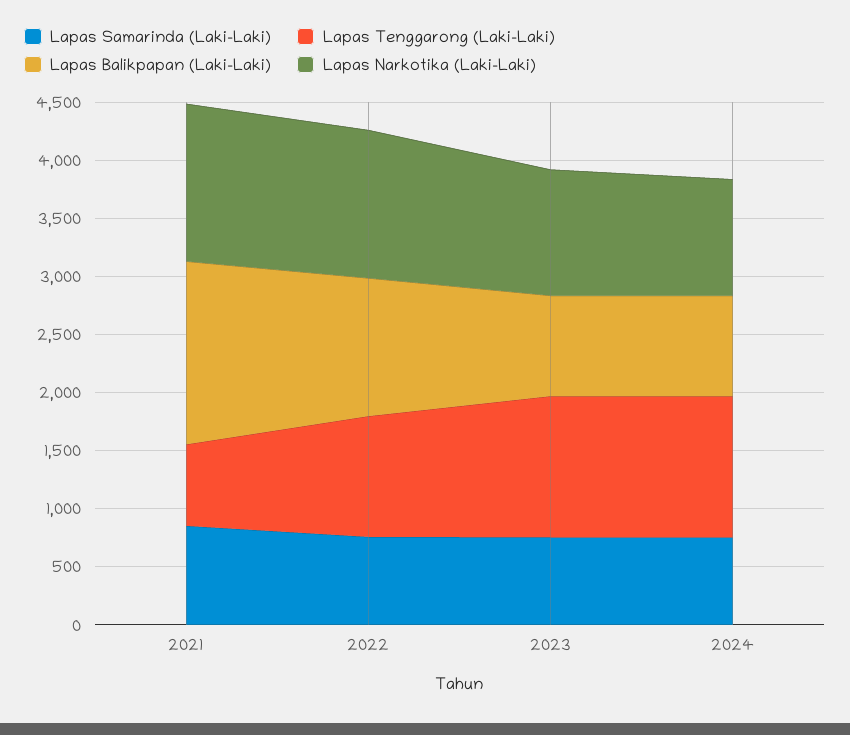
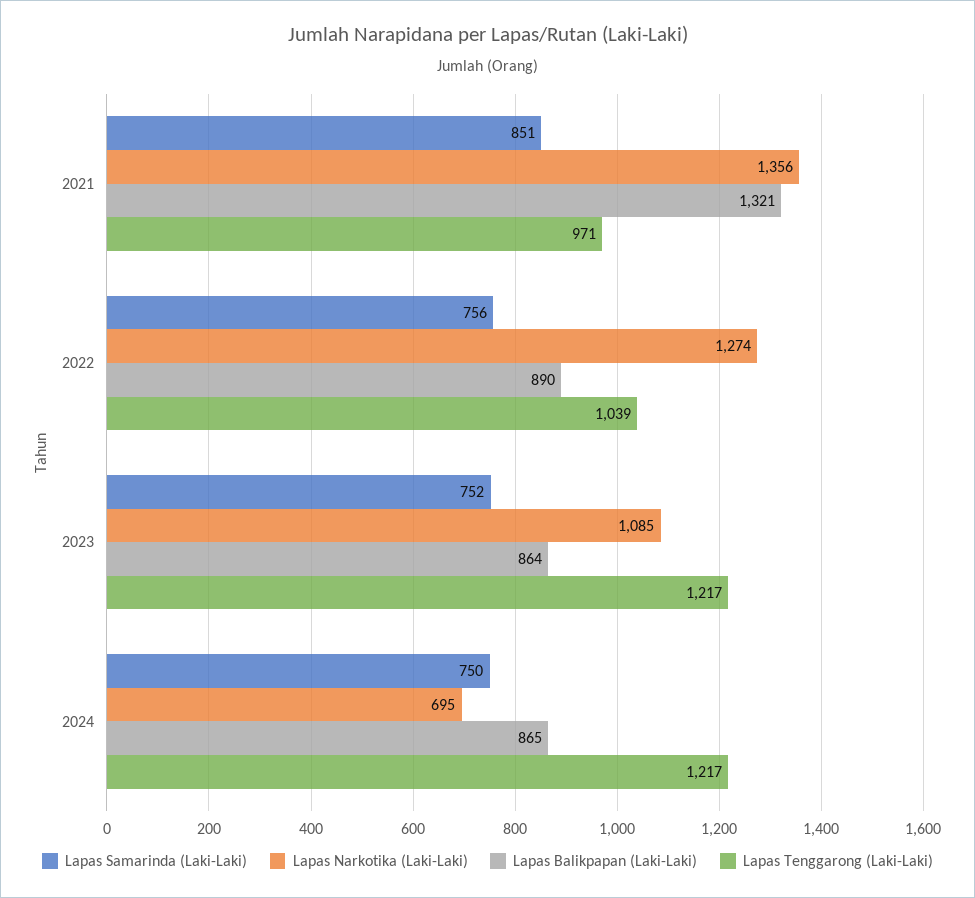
  {
    "Lapas Samarinda (Laki-Laki)": {
      "2021": 851,
      "2022": 756,
      "2023": 752,
      "2024": 750
    },
    "Lapas Tenggarong (Laki-Laki)": {
-     "2021": 700,
+     "2021": 971,
      "2022": 1039,
      "2023": 1217,
      "2024": 1217
    },
    "Lapas Balikpapan (Laki-Laki)": {
-     "2021": 1600,
+     "2021": 1321,
-     "2022": 1200,
+     "2022": 890,
      "2023": 864,
      "2024": 865
    },
    "Lapas Narkotika (Laki-Laki)": {
      "2021": 1356,
      "2022": 1274,
      "2023": 1085,
-     "2024": 1000
+     "2024": 695
    }
  }

